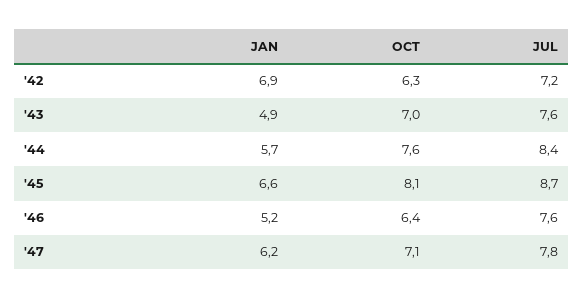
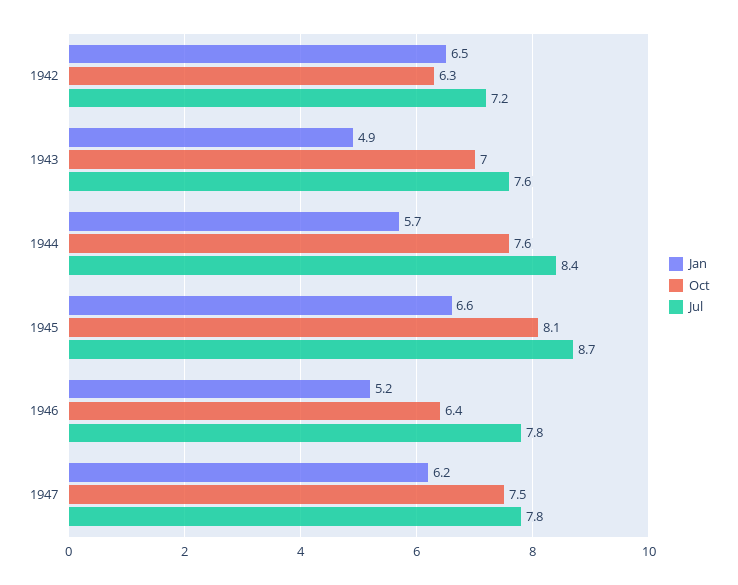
  {
    "JAN": {
-     "'42": 6.9,
+     "'42": 6.5,
      "'43": 4.9,
      "'44": 5.7,
      "'45": 6.6,
      "'46": 5.2,
      "'47": 6.2
    },
    "OCT": {
      "'42": 6.3,
      "'43": 7,
      "'44": 7.6,
      "'45": 8.1,
      "'46": 6.4,
-     "'47": 7.1
+     "'47": 7.5
    },
    "JUL": {
      "'42": 7.2,
      "'43": 7.6,
      "'44": 8.4,
      "'45": 8.7,
-     "'46": 7.6,
+     "'46": 7.8,
      "'47": 7.8
    }
  }

